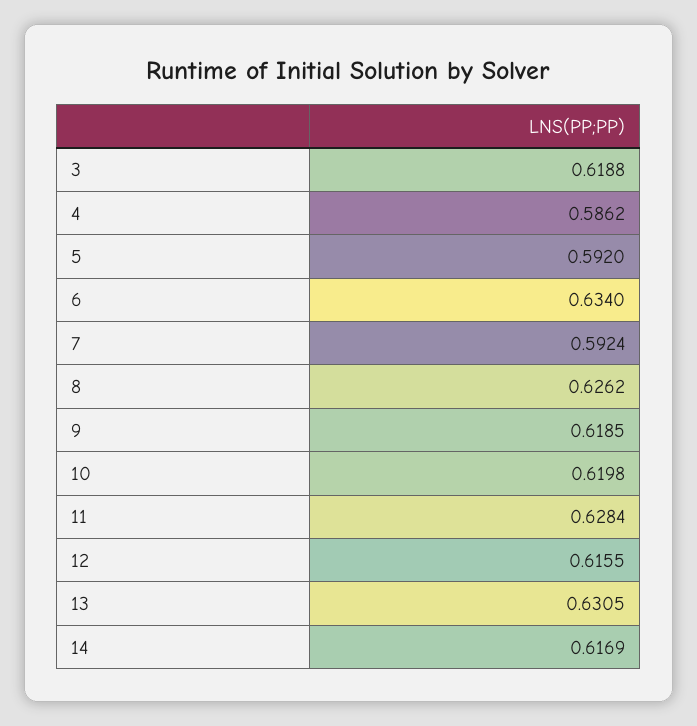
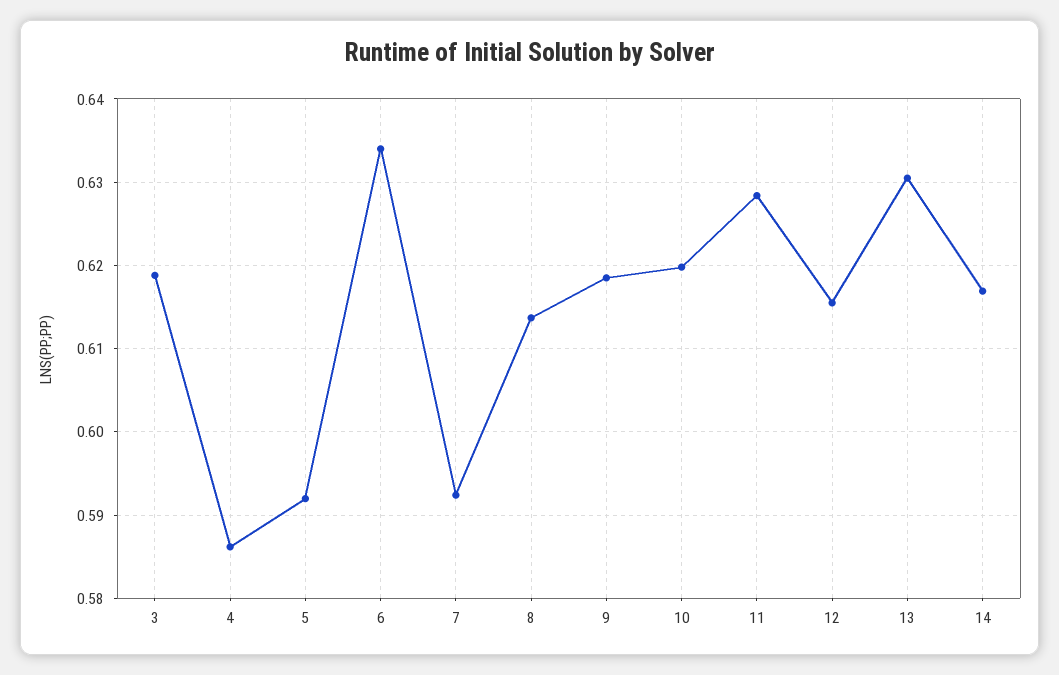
  {
    "3": 0.6188,
    "4": 0.5862,
    "5": 0.592,
    "6": 0.634,
    "7": 0.5924,
-   "8": 0.6262,
+   "8": 0.614,
    "9": 0.6185,
    "10": 0.6198,
    "11": 0.6284,
    "12": 0.6155,
    "13": 0.6305,
    "14": 0.6169
  }

